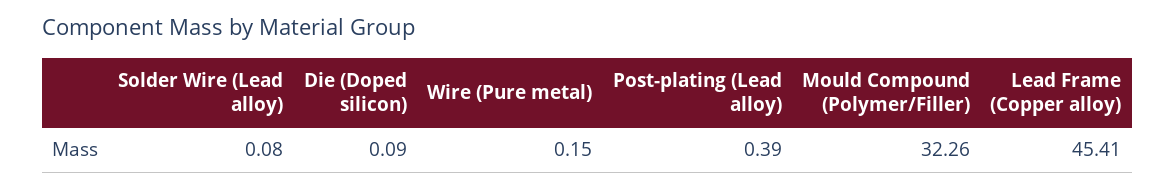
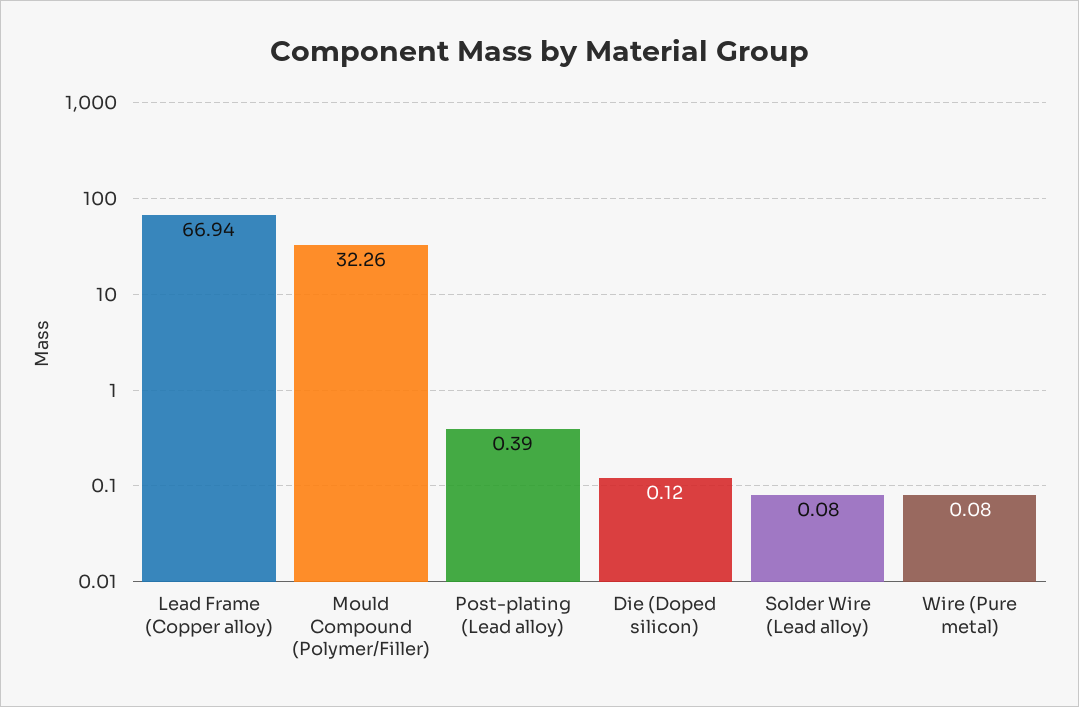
  {
    "Solder Wire (Lead alloy)": 0.08,
-   "Die (Doped silicon)": 0.09,
+   "Die (Doped silicon)": 0.12,
-   "Wire (Pure metal)": 0.15,
+   "Wire (Pure metal)": 0.08,
    "Post-plating (Lead alloy)": 0.39,
    "Mould Compound (Polymer/Filler)": 32.26,
-   "Lead Frame (Copper alloy)": 45.41
+   "Lead Frame (Copper alloy)": 66.94
  }

